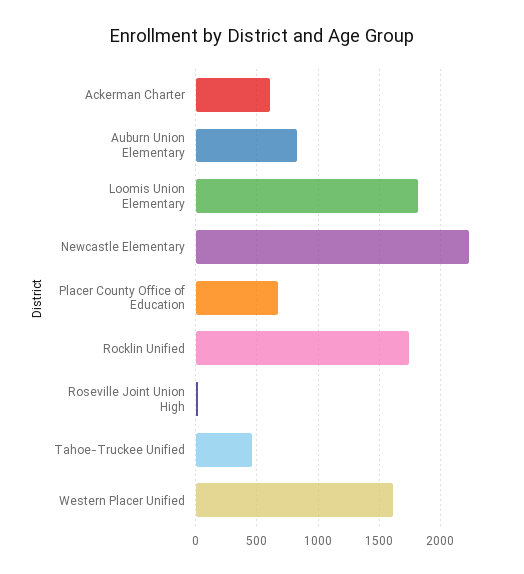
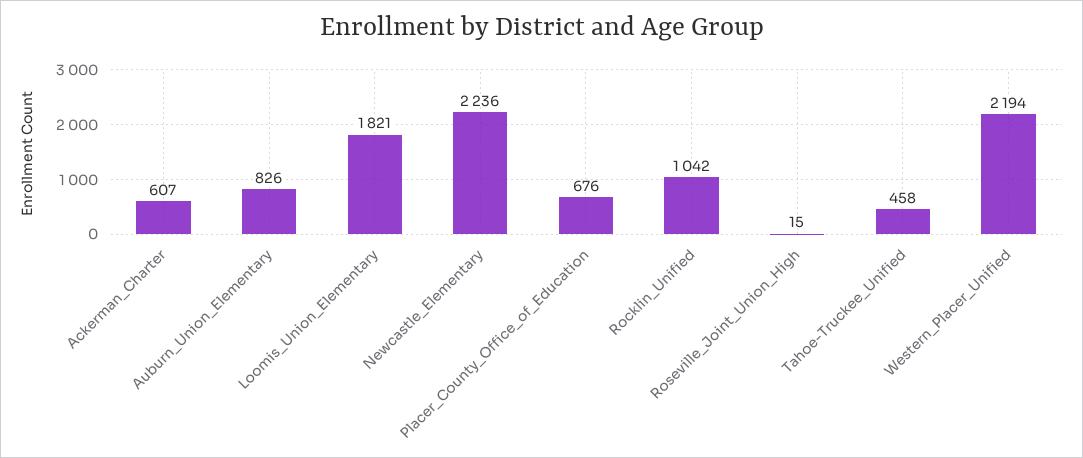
  {
    "Ackerman Charter": 607,
    "Auburn Union Elementary": 826,
    "Loomis Union Elementary": 1821,
    "Newcastle Elementary": 2236,
    "Placer County Office of Education": 676,
-   "Rocklin Unified": 1750,
+   "Rocklin Unified": 1042,
    "Roseville Joint Union High": 15,
    "Tahoe-Truckee Unified": 458,
-   "Western Placer Unified": 1600
+   "Western Placer Unified": 2194
  }

